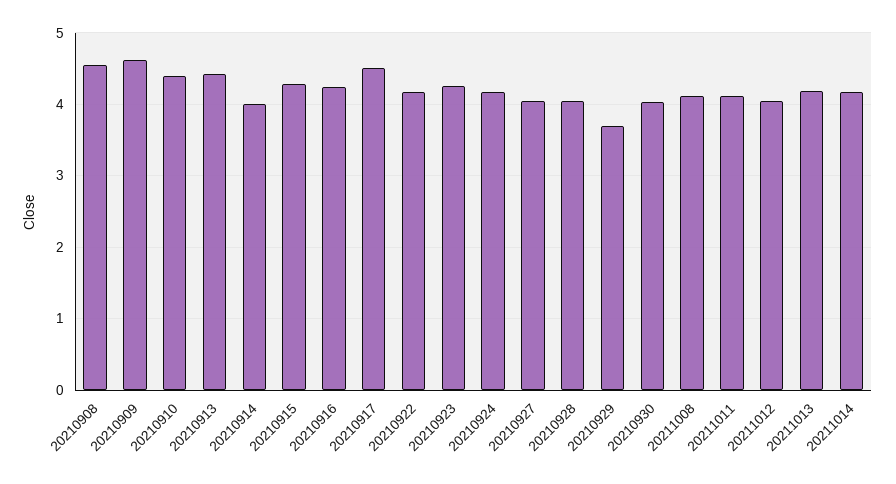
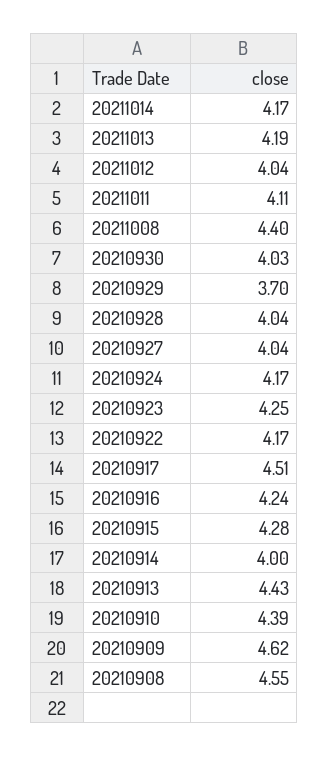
  {
    "20210908": 4.55,
    "20210909": 4.62,
    "20210910": 4.39,
    "20210913": 4.43,
    "20210914": 4,
    "20210915": 4.28,
    "20210916": 4.24,
    "20210917": 4.51,
    "20210922": 4.17,
    "20210923": 4.25,
    "20210924": 4.17,
    "20210927": 4.04,
    "20210928": 4.04,
    "20210929": 3.7,
    "20210930": 4.03,
-   "20211008": 4.1,
+   "20211008": 4.4,
    "20211011": 4.11,
    "20211012": 4.04,
    "20211013": 4.19,
    "20211014": 4.17
  }

